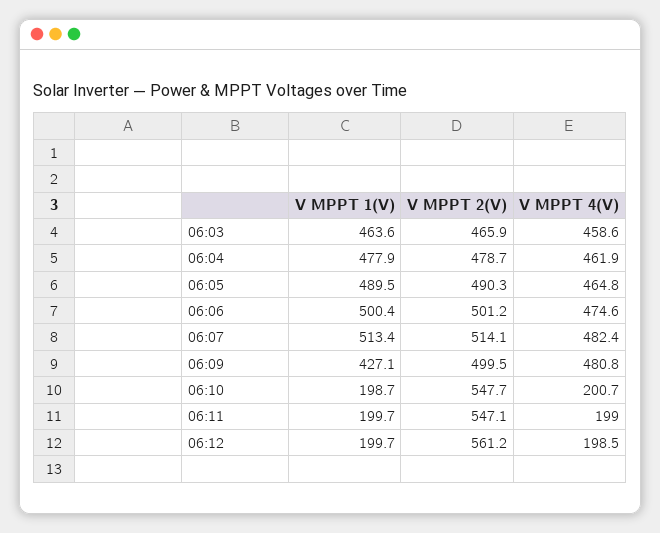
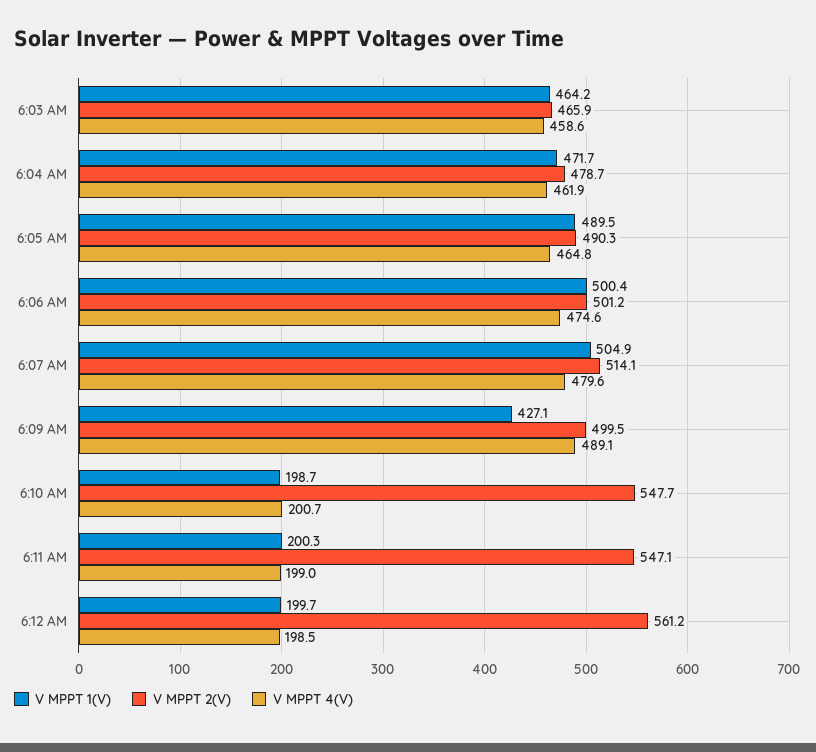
  {
    "V MPPT 1(V)": {
-     "06:03": 463.6,
+     "06:03": 464.2,
-     "06:04": 477.9,
+     "06:04": 471.7,
      "06:05": 489.5,
      "06:06": 500.4,
-     "06:07": 513.4,
+     "06:07": 504.9,
      "06:09": 427.1,
      "06:10": 198.7,
-     "06:11": 199.7,
+     "06:11": 200.3,
      "06:12": 199.7
    },
    "V MPPT 2(V)": {
      "06:03": 465.9,
      "06:04": 478.7,
      "06:05": 490.3,
      "06:06": 501.2,
      "06:07": 514.1,
      "06:09": 499.5,
      "06:10": 547.7,
      "06:11": 547.1,
      "06:12": 561.2
    },
    "V MPPT 4(V)": {
      "06:03": 458.6,
      "06:04": 461.9,
      "06:05": 464.8,
      "06:06": 474.6,
-     "06:07": 482.4,
+     "06:07": 479.6,
-     "06:09": 480.8,
+     "06:09": 489.1,
      "06:10": 200.7,
      "06:11": 199,
      "06:12": 198.5
    }
  }

